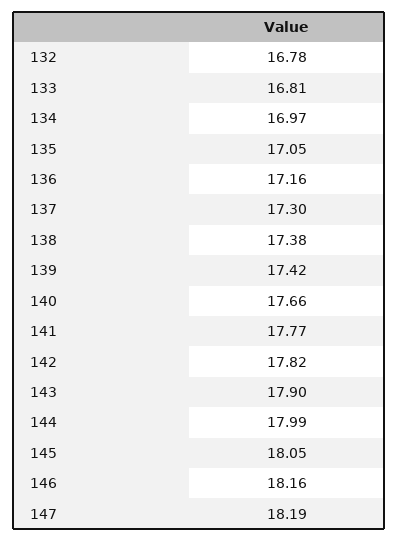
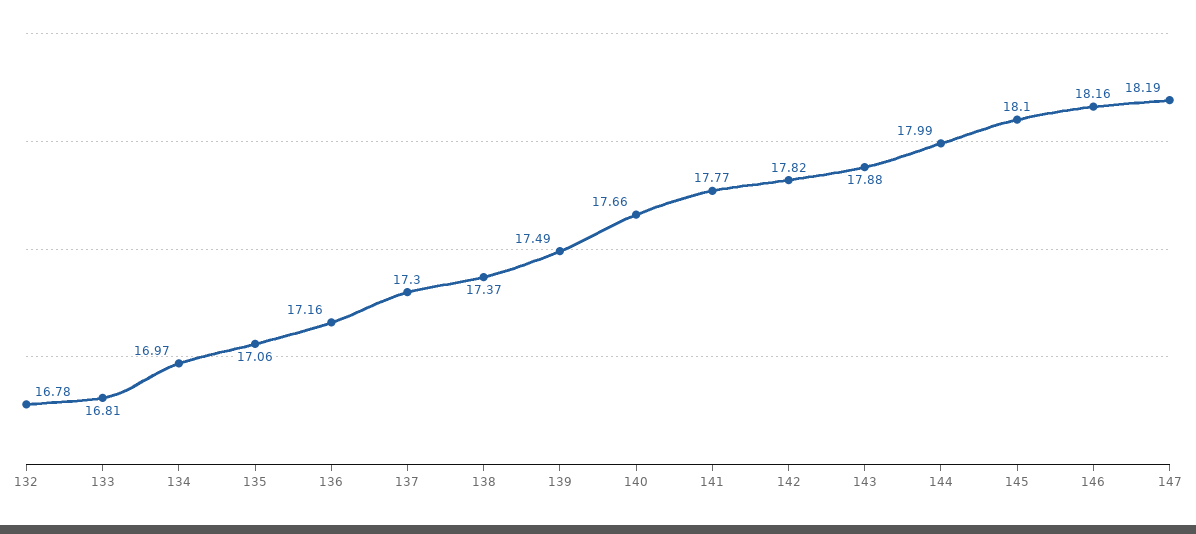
  {
    "132": 16.78,
    "133": 16.81,
    "134": 16.97,
-   "135": 17.05,
+   "135": 17.06,
    "136": 17.16,
    "137": 17.3,
-   "138": 17.38,
+   "138": 17.37,
-   "139": 17.42,
+   "139": 17.49,
    "140": 17.66,
    "141": 17.77,
    "142": 17.82,
-   "143": 17.9,
+   "143": 17.88,
    "144": 17.99,
-   "145": 18.05,
+   "145": 18.1,
    "146": 18.16,
    "147": 18.19
  }

